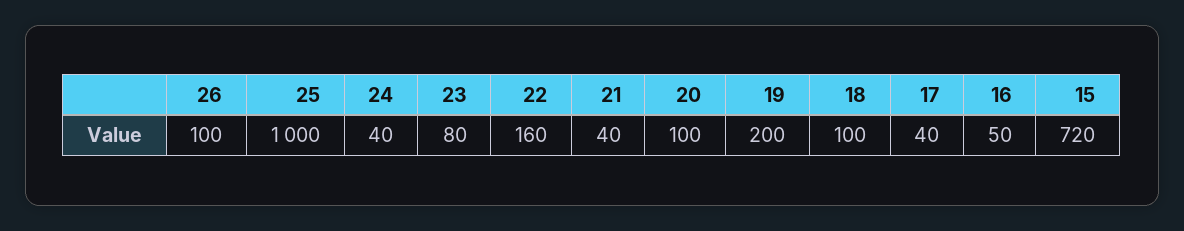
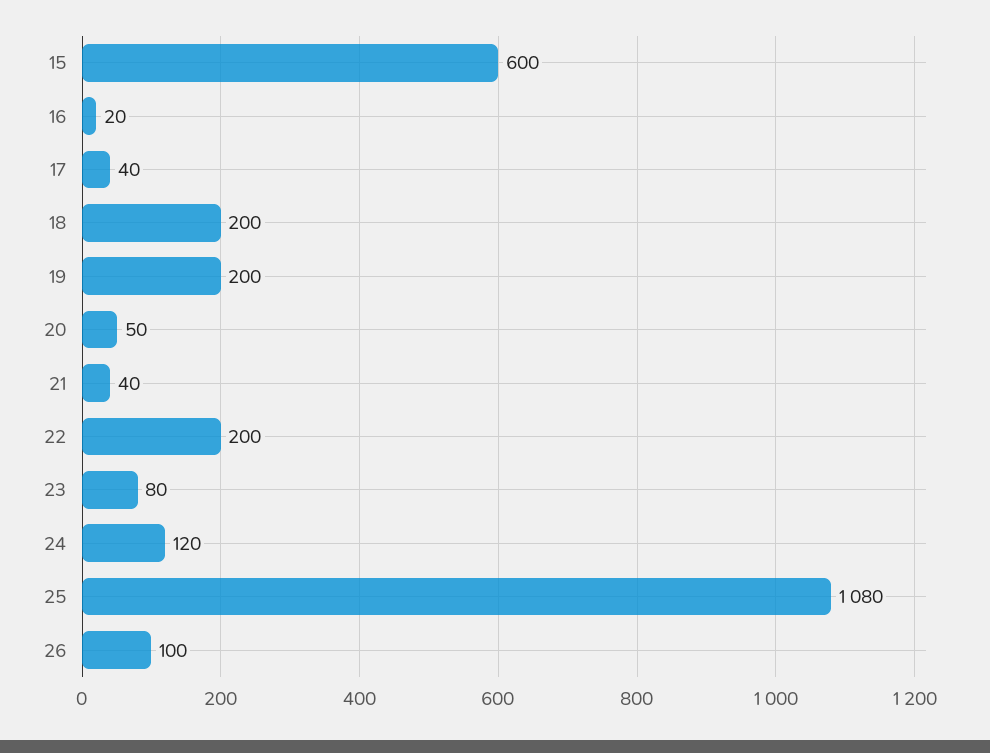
  {
    "26": 100,
-   "25": 1000,
+   "25": 1080,
-   "24": 40,
+   "24": 120,
    "23": 80,
-   "22": 160,
+   "22": 200,
    "21": 40,
-   "20": 100,
+   "20": 50,
    "19": 200,
-   "18": 100,
+   "18": 200,
    "17": 40,
-   "16": 50,
+   "16": 20,
-   "15": 720
+   "15": 600
  }

